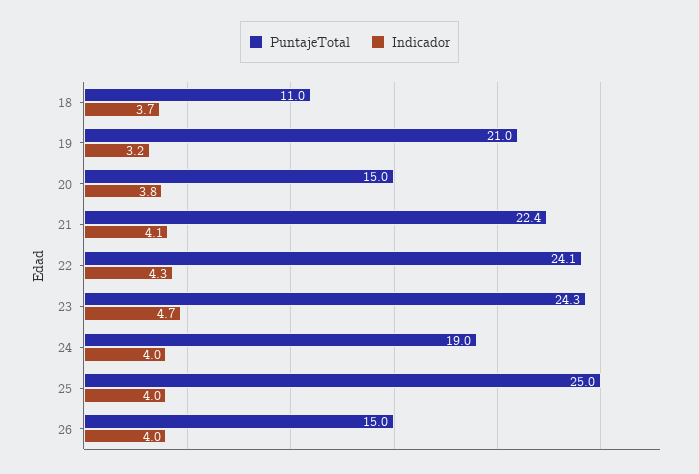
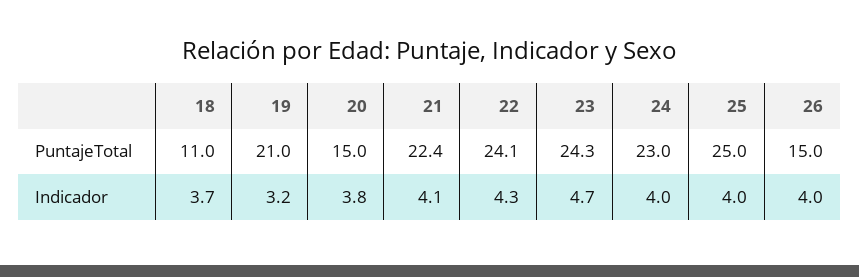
  {
    "PuntajeTotal": {
      "18": 11,
      "19": 21,
      "20": 15,
      "21": 22.4,
      "22": 24.1,
      "23": 24.3,
-     "24": 19,
+     "24": 23,
      "25": 25,
      "26": 15
    },
    "Indicador": {
      "18": 3.7,
      "19": 3.2,
      "20": 3.8,
      "21": 4.1,
      "22": 4.3,
      "23": 4.7,
      "24": 4,
      "25": 4,
      "26": 4
    }
  }

